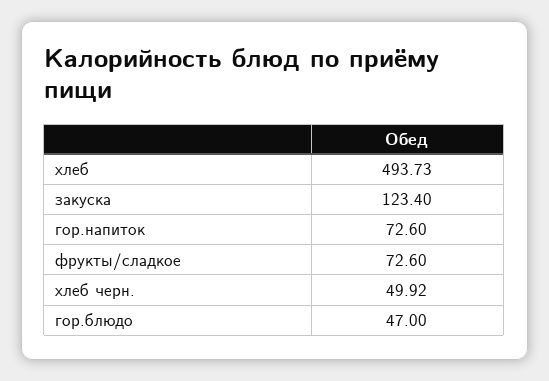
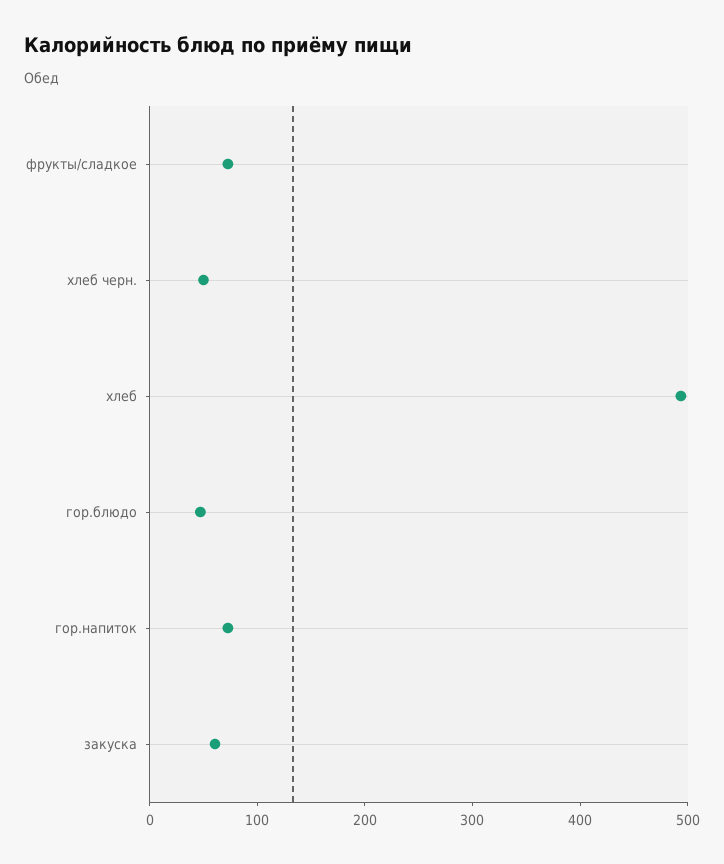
  {
    "хлеб": 493.73,
-   "закуска": 123.4,
+   "закуска": 60,
    "гор.напиток": 72.6,
    "фрукты/сладкое": 72.6,
    "хлеб черн.": 49.92,
    "гор.блюдо": 47
  }

